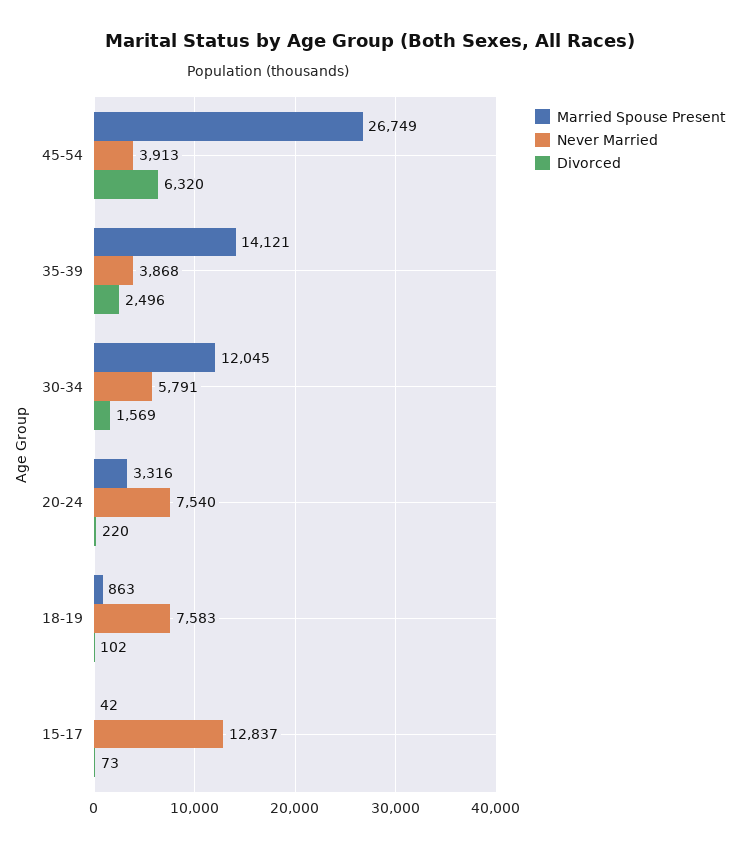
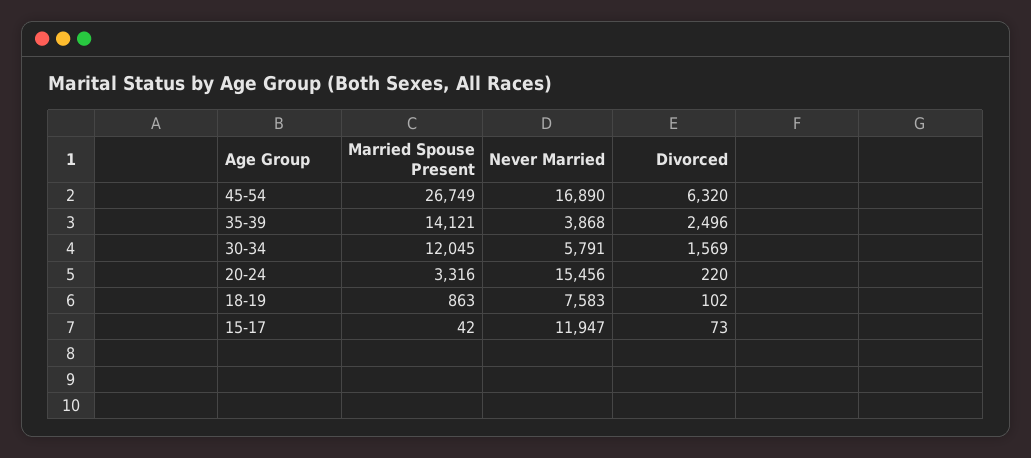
  {
    "Married Spouse Present": {
      "45-54": 26749,
      "35-39": 14121,
      "30-34": 12045,
      "20-24": 3316,
      "18-19": 863,
      "15-17": 42
    },
    "Never Married": {
-     "45-54": 3913,
+     "45-54": 16890,
      "35-39": 3868,
      "30-34": 5791,
-     "20-24": 7540,
+     "20-24": 15456,
      "18-19": 7583,
-     "15-17": 12837
+     "15-17": 11947
    },
    "Divorced": {
      "45-54": 6320,
      "35-39": 2496,
      "30-34": 1569,
      "20-24": 220,
      "18-19": 102,
      "15-17": 73
    }
  }

